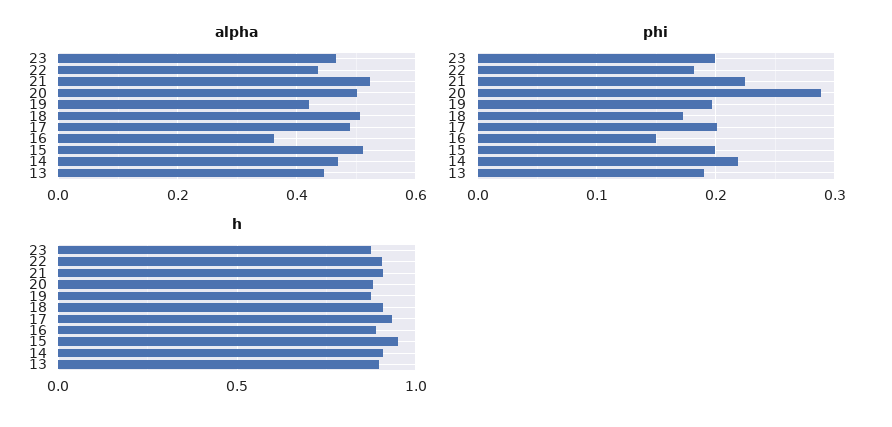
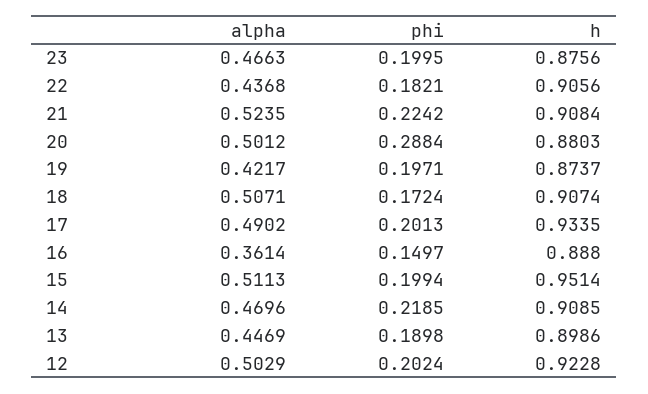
  {
    "alpha": {
      "23": 0.4663,
      "22": 0.4368,
      "21": 0.5235,
      "20": 0.5012,
      "19": 0.4217,
      "18": 0.5071,
      "17": 0.4902,
      "16": 0.3614,
      "15": 0.5113,
      "14": 0.4696,
-     "13": 0.4469
+     "13": 0.4469,
+     "12": 0.5029
    },
    "phi": {
      "23": 0.1995,
      "22": 0.1821,
      "21": 0.2242,
      "20": 0.2884,
      "19": 0.1971,
      "18": 0.1724,
      "17": 0.2013,
      "16": 0.1497,
      "15": 0.1994,
      "14": 0.2185,
-     "13": 0.1898
+     "13": 0.1898,
+     "12": 0.2024
    },
    "h": {
      "23": 0.8756,
      "22": 0.9056,
      "21": 0.9084,
      "20": 0.8803,
      "19": 0.8737,
      "18": 0.9074,
      "17": 0.9335,
      "16": 0.888,
      "15": 0.9514,
      "14": 0.9085,
-     "13": 0.8986
+     "13": 0.8986,
+     "12": 0.9228
    }
  }

